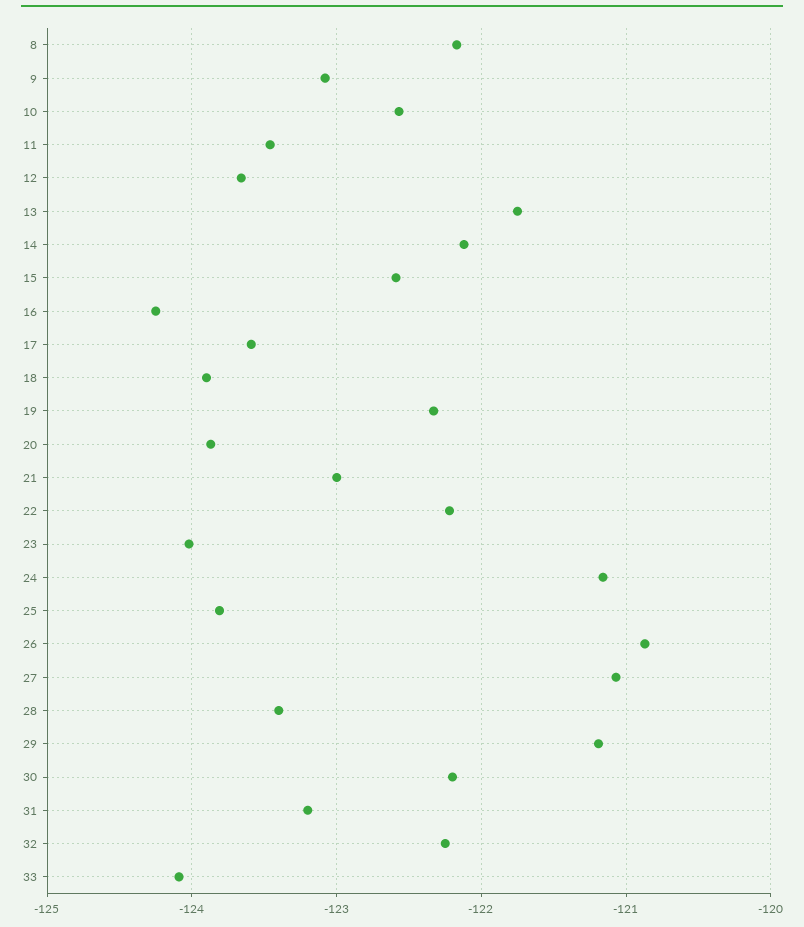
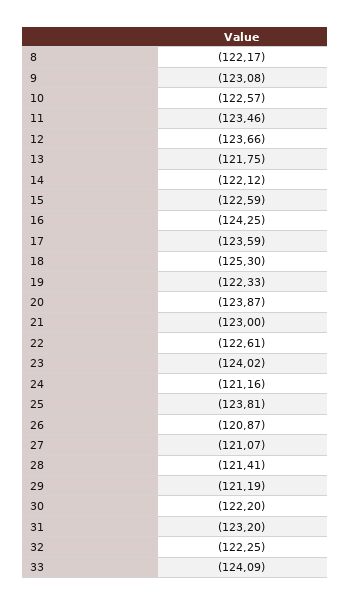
  {
    "8": -122.17,
    "9": -123.08,
    "10": -122.57,
    "11": -123.46,
    "12": -123.66,
    "13": -121.75,
    "14": -122.12,
    "15": -122.59,
    "16": -124.25,
    "17": -123.59,
-   "18": -123.9,
+   "18": -125.3,
    "19": -122.33,
    "20": -123.87,
    "21": -123,
-   "22": -122.2,
+   "22": -122.61,
    "23": -124.02,
    "24": -121.16,
    "25": -123.81,
    "26": -120.87,
    "27": -121.07,
-   "28": -123.4,
+   "28": -121.41,
    "29": -121.19,
    "30": -122.2,
    "31": -123.2,
    "32": -122.25,
    "33": -124.09
  }

